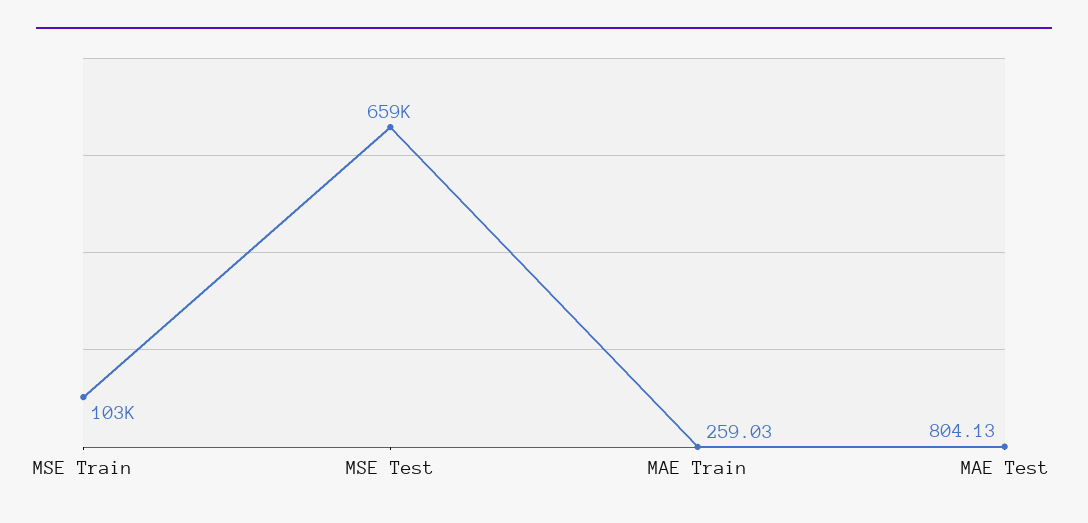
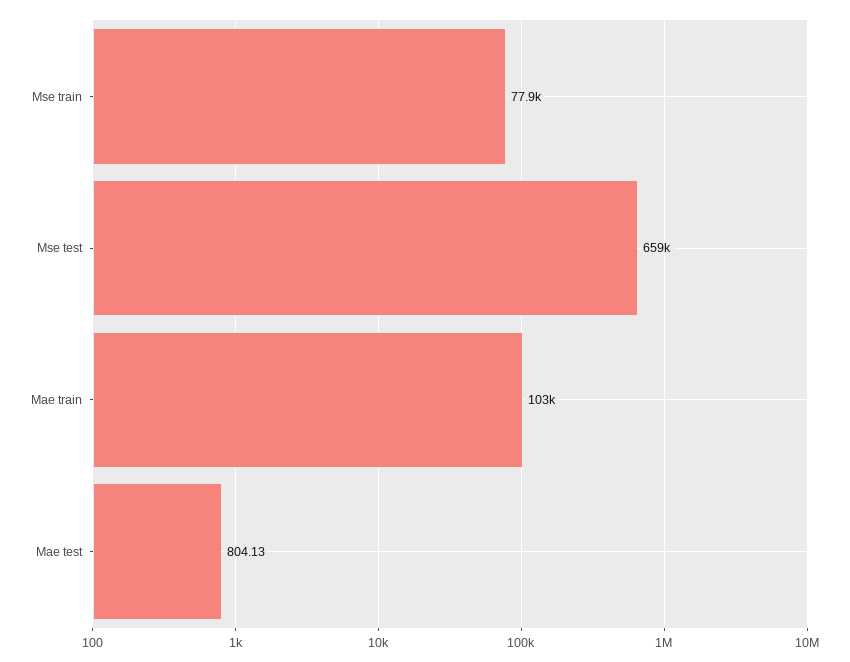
  {
-   "MSE Train": 103000,
+   "MSE Train": 77900,
    "MSE Test": 659000,
-   "MAE Train": 259.03,
+   "MAE Train": 103000,
    "MAE Test": 804.13
  }

